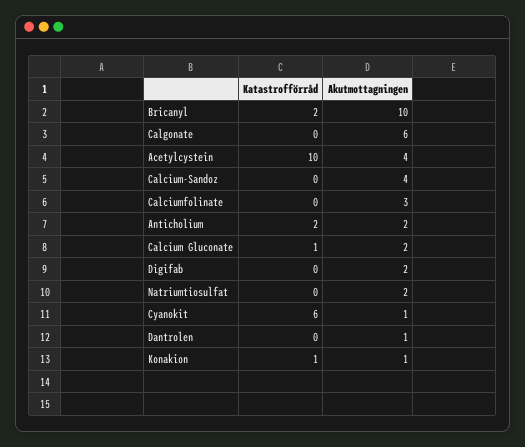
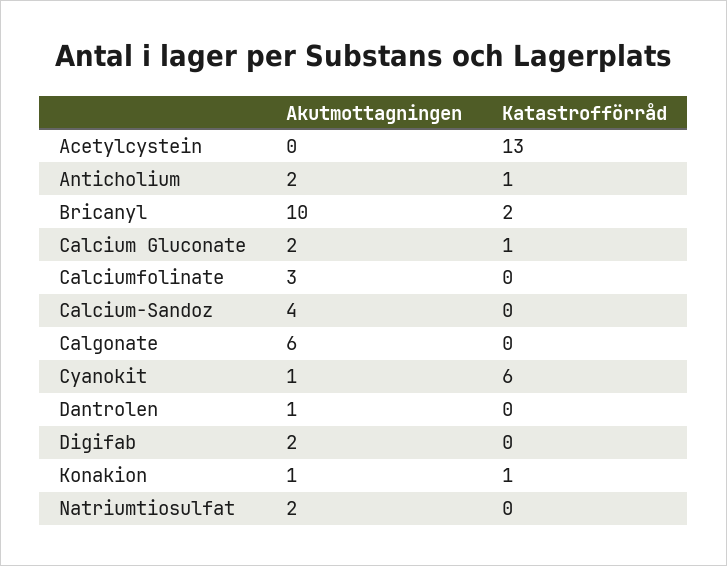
  {
    "Katastrofförråd": {
      "Bricanyl": 2,
      "Calgonate": 0,
-     "Acetylcystein": 10,
+     "Acetylcystein": 13,
      "Calcium-Sandoz": 0,
      "Calciumfolinate": 0,
-     "Anticholium": 2,
+     "Anticholium": 1,
      "Calcium Gluconate": 1,
      "Digifab": 0,
      "Natriumtiosulfat": 0,
      "Cyanokit": 6,
      "Dantrolen": 0,
      "Konakion": 1
    },
    "Akutmottagningen": {
      "Bricanyl": 10,
      "Calgonate": 6,
-     "Acetylcystein": 4,
+     "Acetylcystein": 0,
      "Calcium-Sandoz": 4,
      "Calciumfolinate": 3,
      "Anticholium": 2,
      "Calcium Gluconate": 2,
      "Digifab": 2,
      "Natriumtiosulfat": 2,
      "Cyanokit": 1,
      "Dantrolen": 1,
      "Konakion": 1
    }
  }

